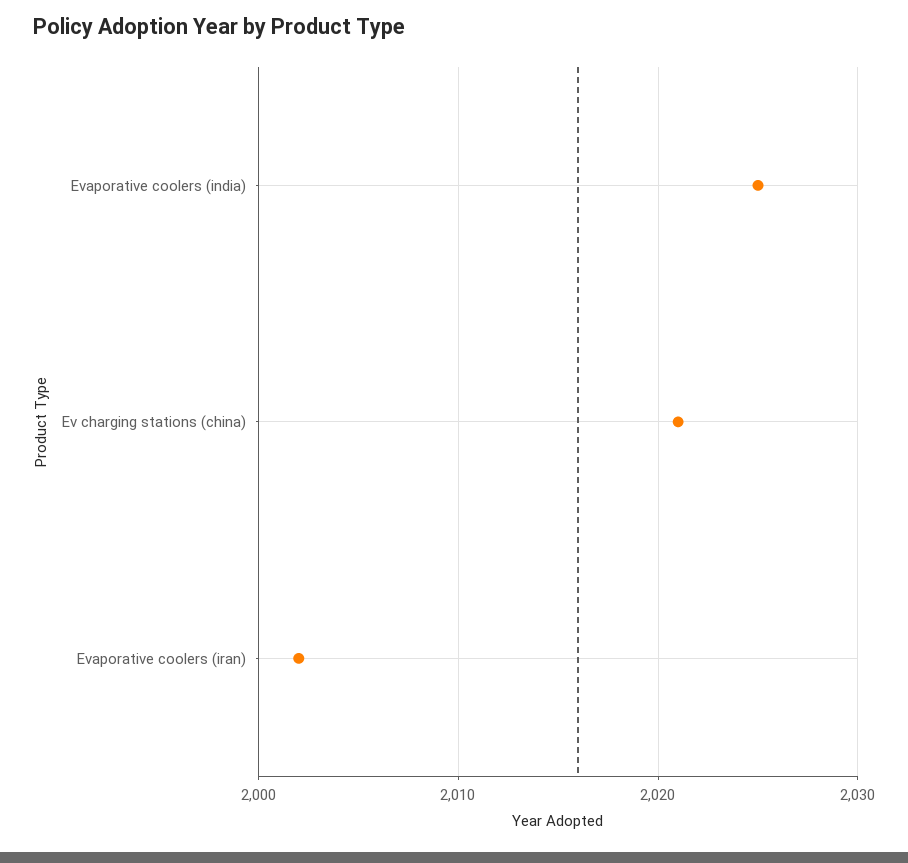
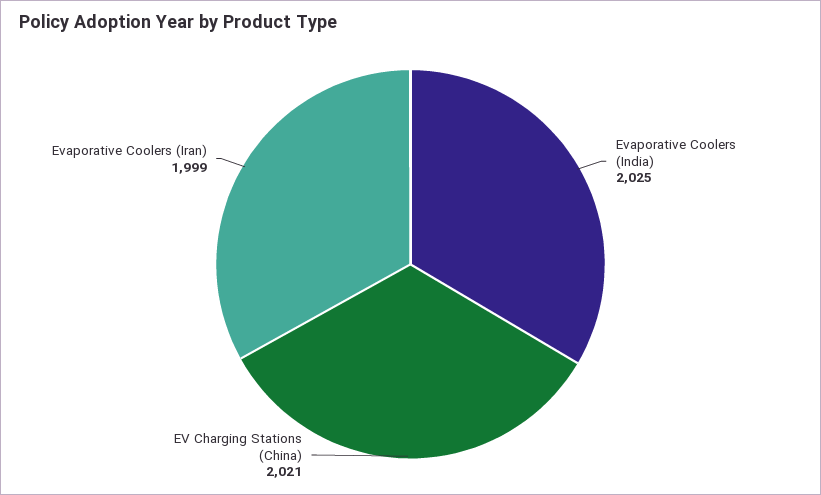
  {
    "Evaporative coolers (india)": 2025,
    "Ev charging stations (china)": 2021,
-   "Evaporative coolers (iran)": 2002
+   "Evaporative coolers (iran)": 1999
  }

